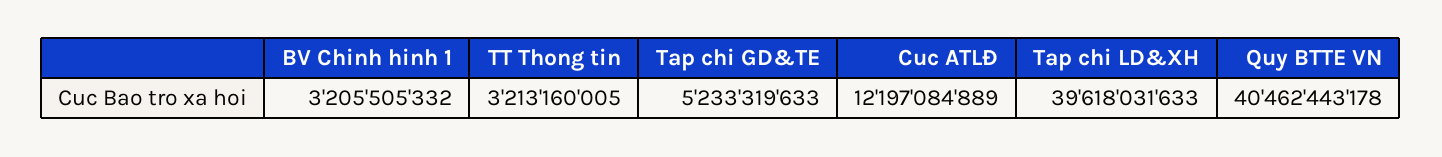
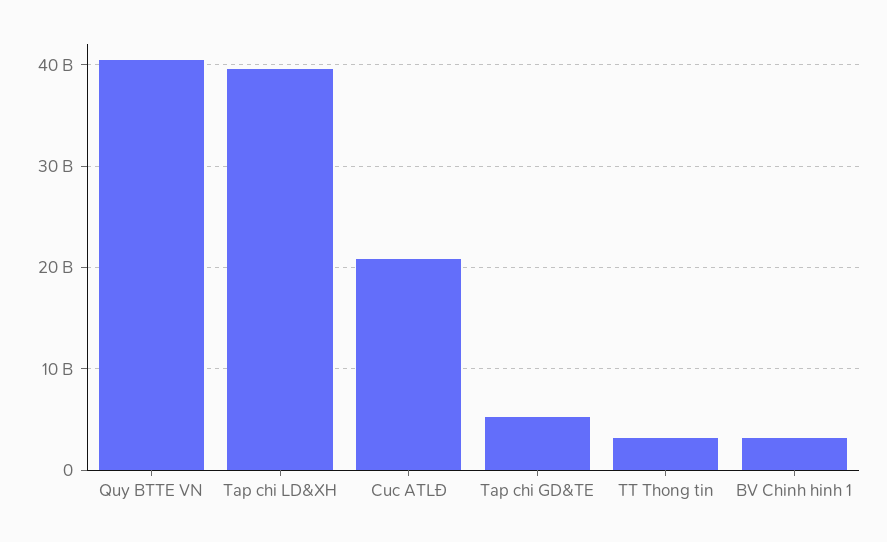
  {
    "BV Chinh hinh 1": 3205505332,
    "TT Thong tin": 3213160005,
    "Tap chi GD&TE": 5233319633,
-   "Cuc ATLĐ": 12197084889,
+   "Cuc ATLĐ": 21000000000,
    "Tap chi LD&XH": 39618031633,
    "Quy BTTE VN": 40462443178
  }

